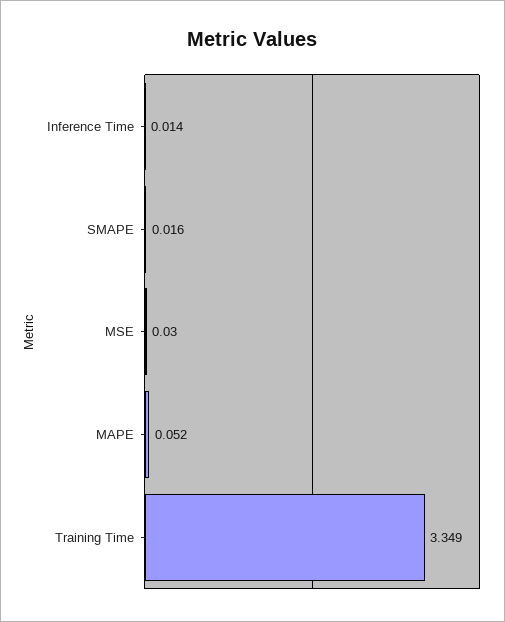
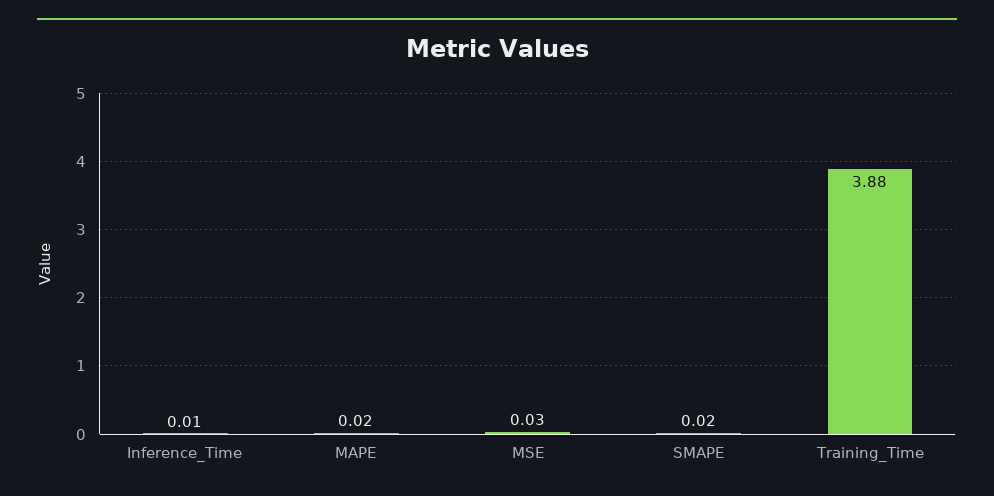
  {
    "Inference Time": 0.014,
    "SMAPE": 0.016,
    "MSE": 0.03,
-   "MAPE": 0.052,
+   "MAPE": 0.02,
-   "Training Time": 3.349
+   "Training Time": 3.88
  }

